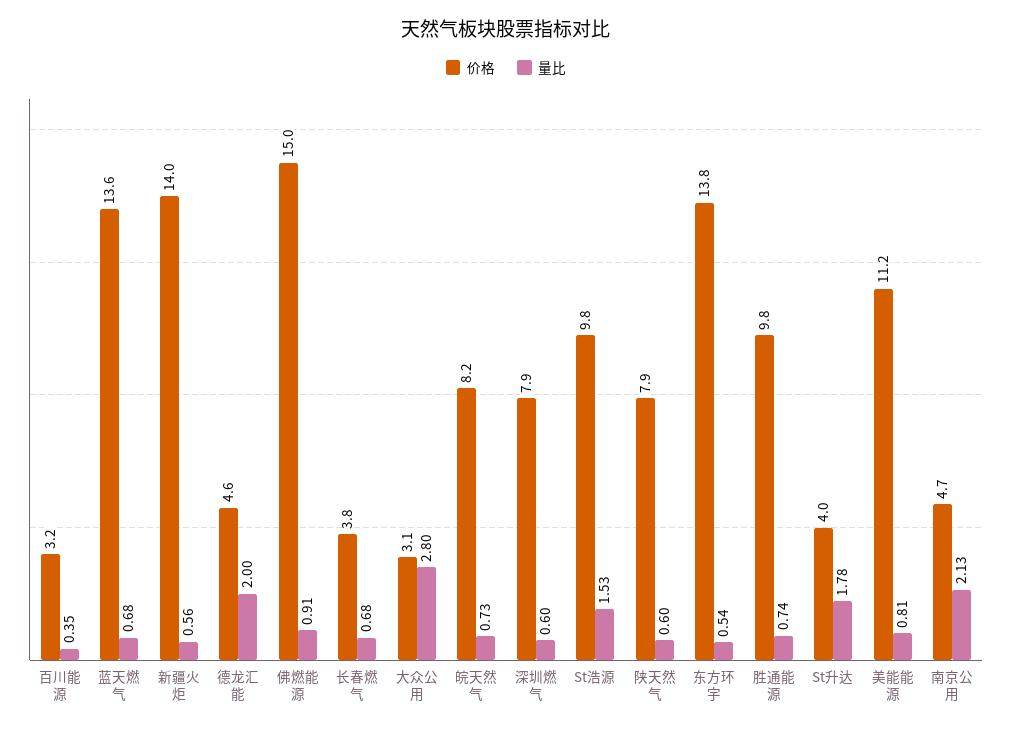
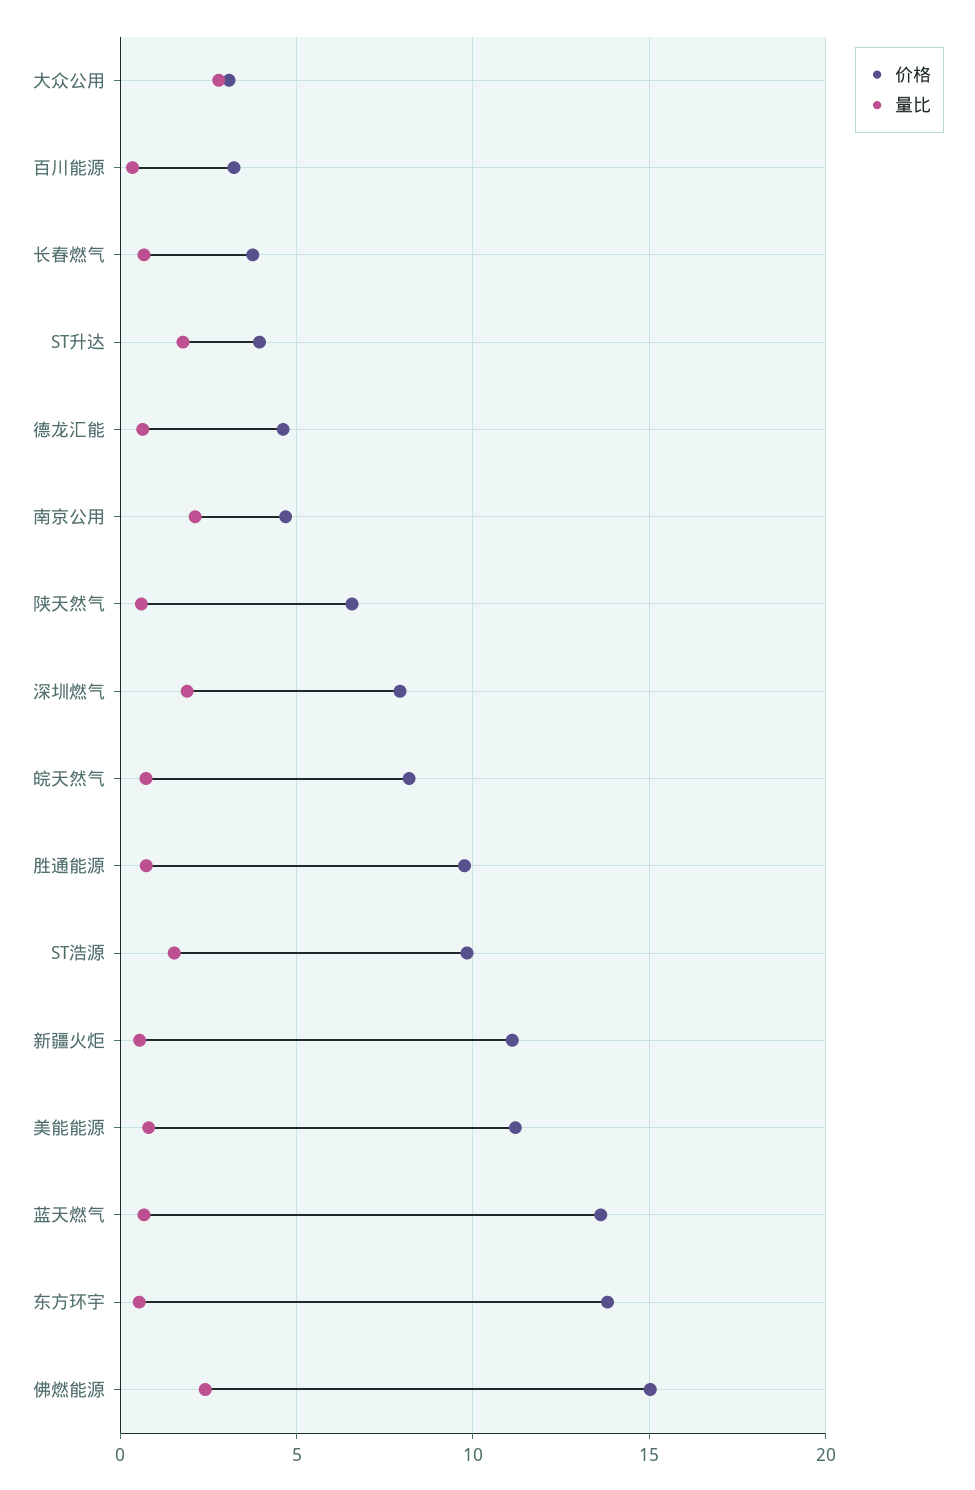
  {
    "价格": {
      "百川能源": 3.2,
      "蓝天燃气": 13.6,
-     "新疆火炬": 14,
+     "新疆火炬": 11,
      "德龙汇能": 4.6,
      "佛燃能源": 15,
      "长春燃气": 3.8,
      "大众公用": 3.1,
      "皖天然气": 8.2,
      "深圳燃气": 7.9,
      "St浩源": 9.8,
-     "陕天然气": 7.9,
+     "陕天然气": 6.5,
      "东方环宇": 13.8,
      "胜通能源": 9.8,
      "St升达": 4,
      "美能能源": 11.2,
      "南京公用": 4.7
    },
    "量比": {
      "百川能源": 0.35,
      "蓝天燃气": 0.68,
      "新疆火炬": 0.56,
-     "德龙汇能": 2,
+     "德龙汇能": 0.5,
-     "佛燃能源": 0.91,
+     "佛燃能源": 2.5,
      "长春燃气": 0.68,
      "大众公用": 2.8,
      "皖天然气": 0.73,
-     "深圳燃气": 0.6,
+     "深圳燃气": 2,
      "St浩源": 1.53,
      "陕天然气": 0.6,
      "东方环宇": 0.54,
      "胜通能源": 0.74,
      "St升达": 1.78,
      "美能能源": 0.81,
      "南京公用": 2.13
    }
  }

